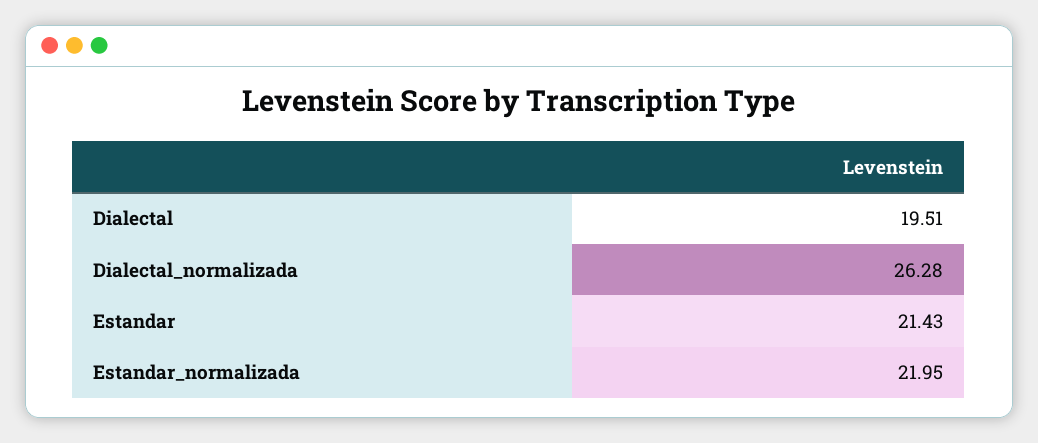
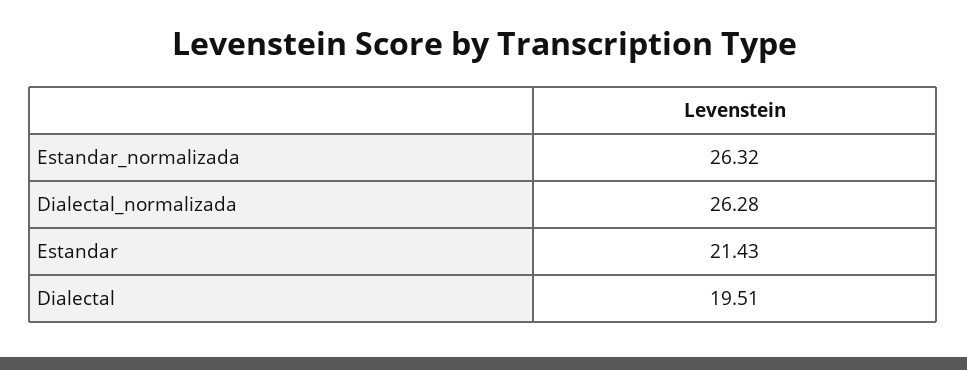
  {
    "Dialectal": 19.51,
    "Dialectal_normalizada": 26.28,
    "Estandar": 21.43,
-   "Estandar_normalizada": 21.95
+   "Estandar_normalizada": 26.32
  }

